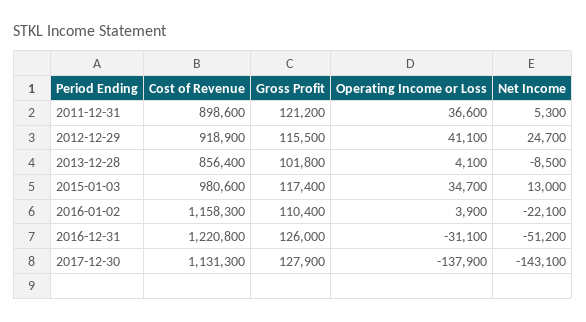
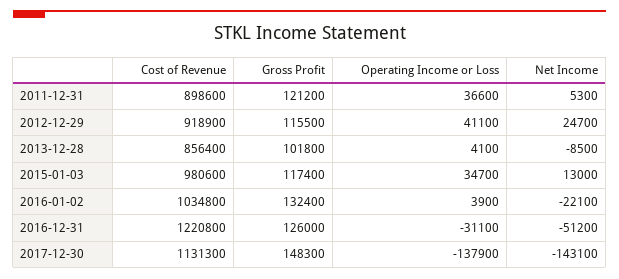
  {
    "Cost of Revenue": {
      "2011-12-31": 898600,
      "2012-12-29": 918900,
      "2013-12-28": 856400,
      "2015-01-03": 980600,
-     "2016-01-02": 1158300,
+     "2016-01-02": 1034800,
      "2016-12-31": 1220800,
      "2017-12-30": 1131300
    },
    "Gross Profit": {
      "2011-12-31": 121200,
      "2012-12-29": 115500,
      "2013-12-28": 101800,
      "2015-01-03": 117400,
-     "2016-01-02": 110400,
+     "2016-01-02": 132400,
      "2016-12-31": 126000,
-     "2017-12-30": 127900
+     "2017-12-30": 148300
    },
    "Operating Income or Loss": {
      "2011-12-31": 36600,
      "2012-12-29": 41100,
      "2013-12-28": 4100,
      "2015-01-03": 34700,
      "2016-01-02": 3900,
      "2016-12-31": -31100,
      "2017-12-30": -137900
    },
    "Net Income": {
      "2011-12-31": 5300,
      "2012-12-29": 24700,
      "2013-12-28": -8500,
      "2015-01-03": 13000,
      "2016-01-02": -22100,
      "2016-12-31": -51200,
      "2017-12-30": -143100
    }
  }

